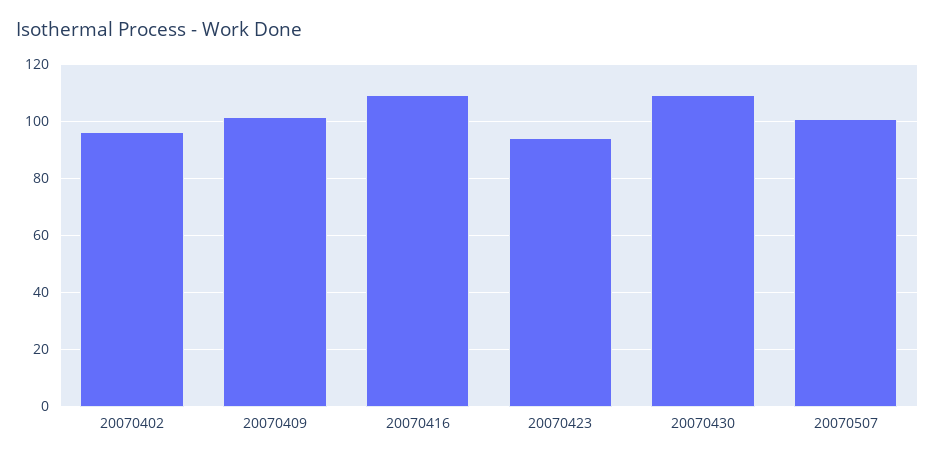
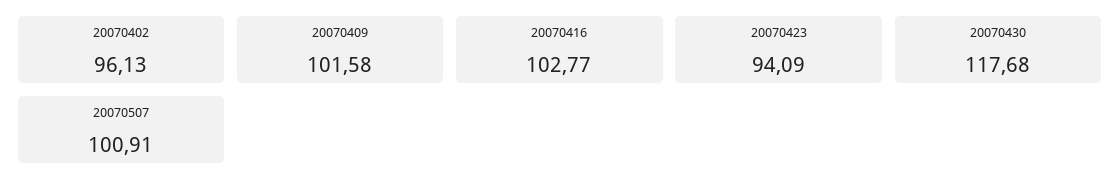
  {
    "20070402": 96.13,
    "20070409": 101.58,
-   "20070416": 110,
+   "20070416": 102.77,
    "20070423": 94.09,
-   "20070430": 110,
+   "20070430": 117.68,
    "20070507": 100.91
  }

